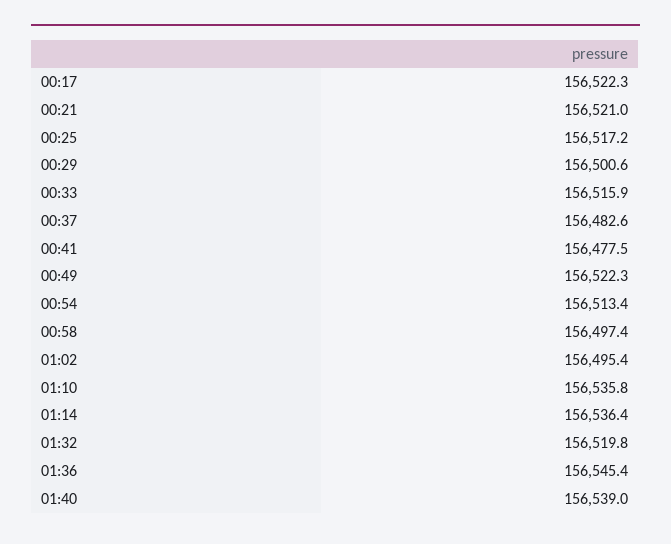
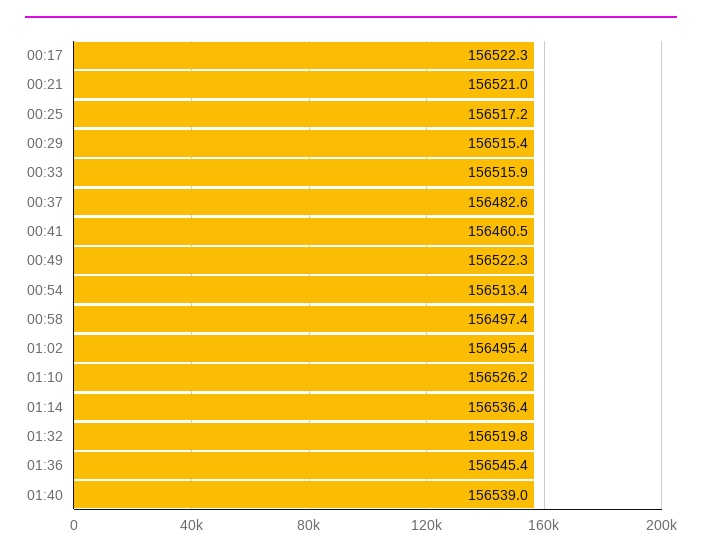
  {
    "00:17": 156522.3,
    "00:21": 156521,
    "00:25": 156517.2,
-   "00:29": 156500.6,
+   "00:29": 156515.4,
    "00:33": 156515.9,
    "00:37": 156482.6,
-   "00:41": 156477.5,
+   "00:41": 156460.5,
    "00:49": 156522.3,
    "00:54": 156513.4,
    "00:58": 156497.4,
    "01:02": 156495.4,
-   "01:10": 156535.8,
+   "01:10": 156526.2,
    "01:14": 156536.4,
    "01:32": 156519.8,
    "01:36": 156545.4,
    "01:40": 156539
  }

